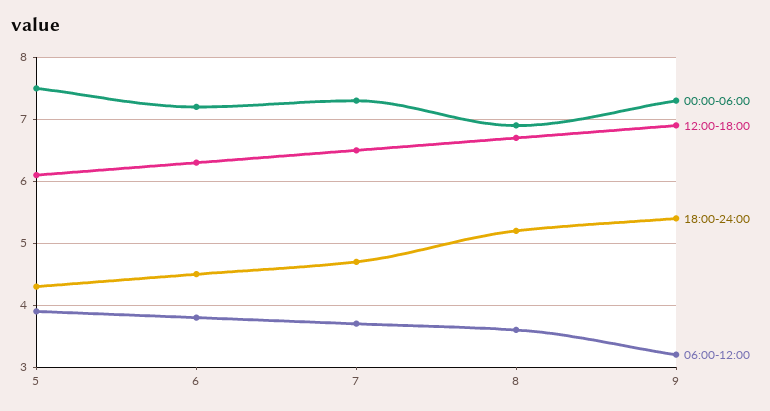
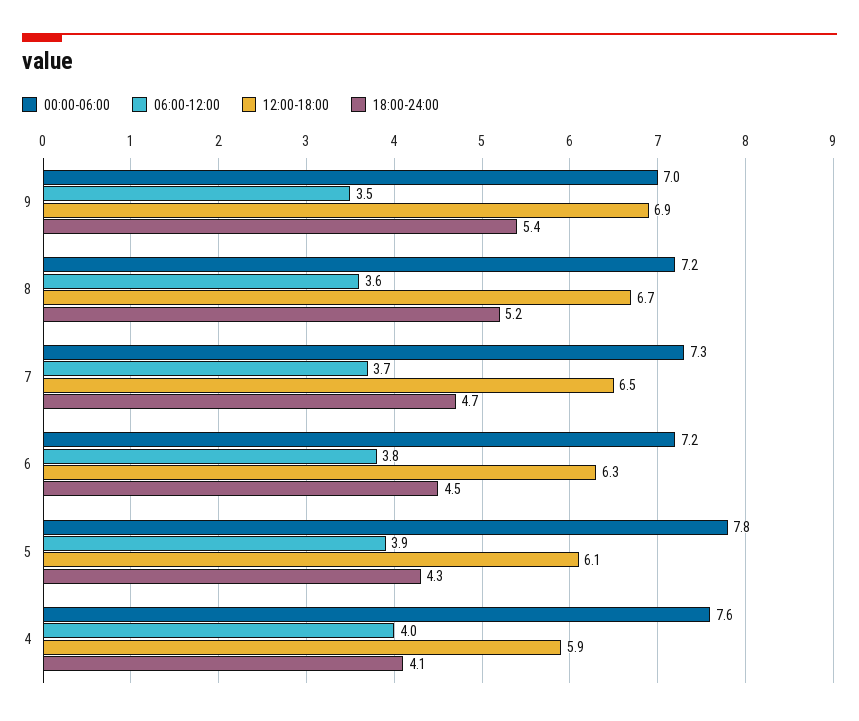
  {
    "00:00-06:00": {
-     "5": 7.5,
+     "5": 7.8,
      "6": 7.2,
      "7": 7.3,
-     "8": 6.9,
+     "8": 7.2,
-     "9": 7.3
+     "9": 7,
+     "4": 7.6
    },
    "12:00-18:00": {
      "5": 6.1,
      "6": 6.3,
      "7": 6.5,
      "8": 6.7,
-     "9": 6.9
+     "9": 6.9,
+     "4": 5.9
    },
    "18:00-24:00": {
      "5": 4.3,
      "6": 4.5,
      "7": 4.7,
      "8": 5.2,
-     "9": 5.4
+     "9": 5.4,
+     "4": 4.1
    },
    "06:00-12:00": {
      "5": 3.9,
      "6": 3.8,
      "7": 3.7,
      "8": 3.6,
-     "9": 3.2
+     "9": 3.5,
+     "4": 4
    }
  }

